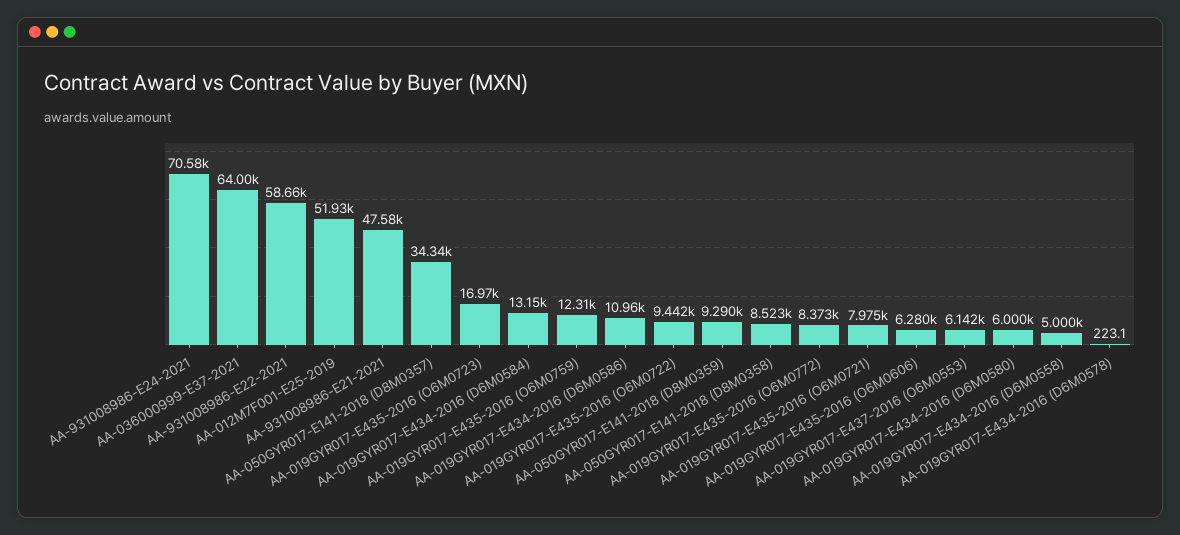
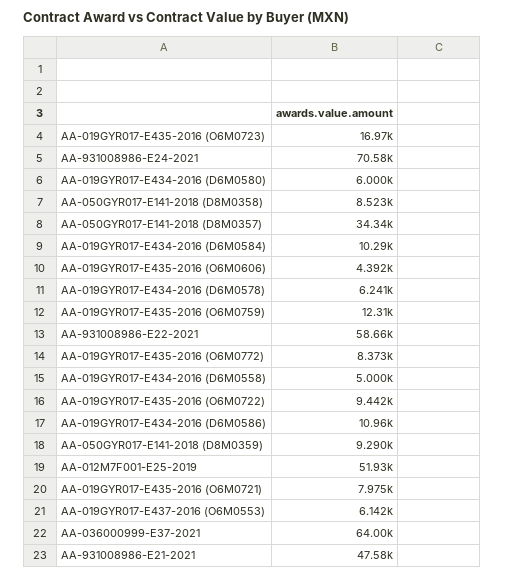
  {
    "AA-931008986-E24-2021": 70580,
    "AA-036000999-E37-2021": 64000,
    "AA-931008986-E22-2021": 58660,
    "AA-012M7F001-E25-2019": 51930,
    "AA-931008986-E21-2021": 47580,
    "AA-050GYR017-E141-2018 (D8M0357)": 34340,
    "AA-019GYR017-E435-2016 (O6M0723)": 16970,
-   "AA-019GYR017-E434-2016 (D6M0584)": 13150,
+   "AA-019GYR017-E434-2016 (D6M0584)": 10290,
    "AA-019GYR017-E435-2016 (O6M0759)": 12310,
    "AA-019GYR017-E434-2016 (D6M0586)": 10960,
    "AA-019GYR017-E435-2016 (O6M0722)": 9442,
    "AA-050GYR017-E141-2018 (D8M0359)": 9290,
    "AA-050GYR017-E141-2018 (D8M0358)": 8523,
    "AA-019GYR017-E435-2016 (O6M0772)": 8373,
    "AA-019GYR017-E435-2016 (O6M0721)": 7975,
-   "AA-019GYR017-E435-2016 (O6M0606)": 6280,
+   "AA-019GYR017-E435-2016 (O6M0606)": 4392,
    "AA-019GYR017-E437-2016 (O6M0553)": 6142,
    "AA-019GYR017-E434-2016 (D6M0580)": 6000,
    "AA-019GYR017-E434-2016 (D6M0558)": 5000,
-   "AA-019GYR017-E434-2016 (D6M0578)": 223.1
+   "AA-019GYR017-E434-2016 (D6M0578)": 6241
  }

